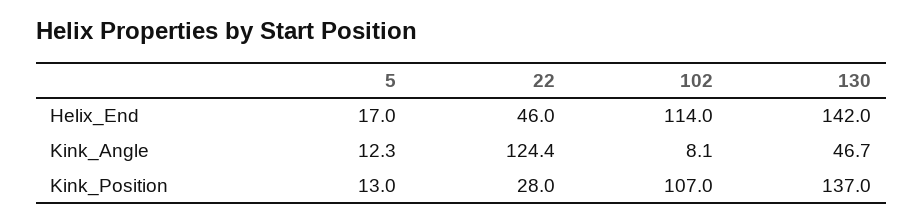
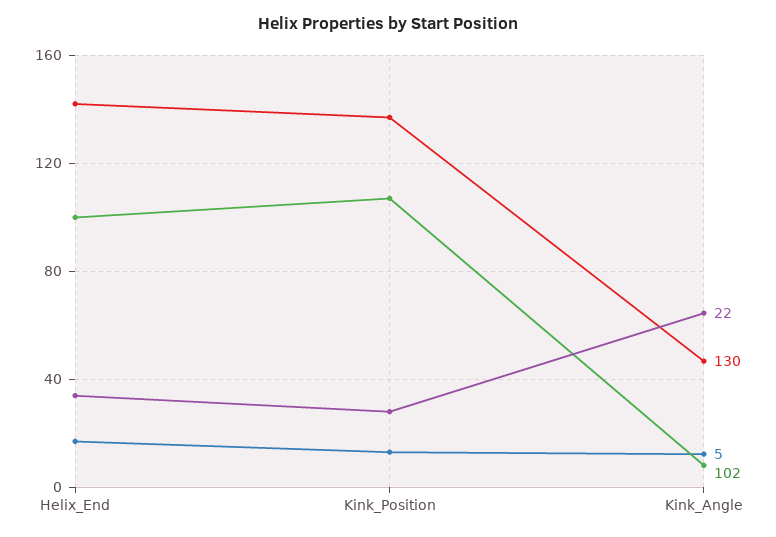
  {
    "5": {
      "Helix_End": 17,
      "Kink_Angle": 12.3,
      "Kink_Position": 13
    },
    "22": {
-     "Helix_End": 46,
+     "Helix_End": 35,
-     "Kink_Angle": 124.4,
+     "Kink_Angle": 65,
      "Kink_Position": 28
    },
    "102": {
-     "Helix_End": 114,
+     "Helix_End": 100,
      "Kink_Angle": 8.1,
      "Kink_Position": 107
    },
    "130": {
      "Helix_End": 142,
      "Kink_Angle": 46.7,
      "Kink_Position": 137
    }
  }

